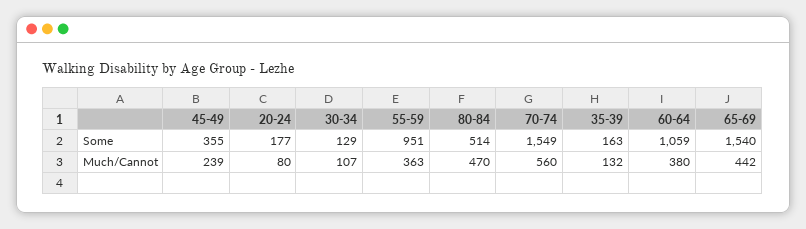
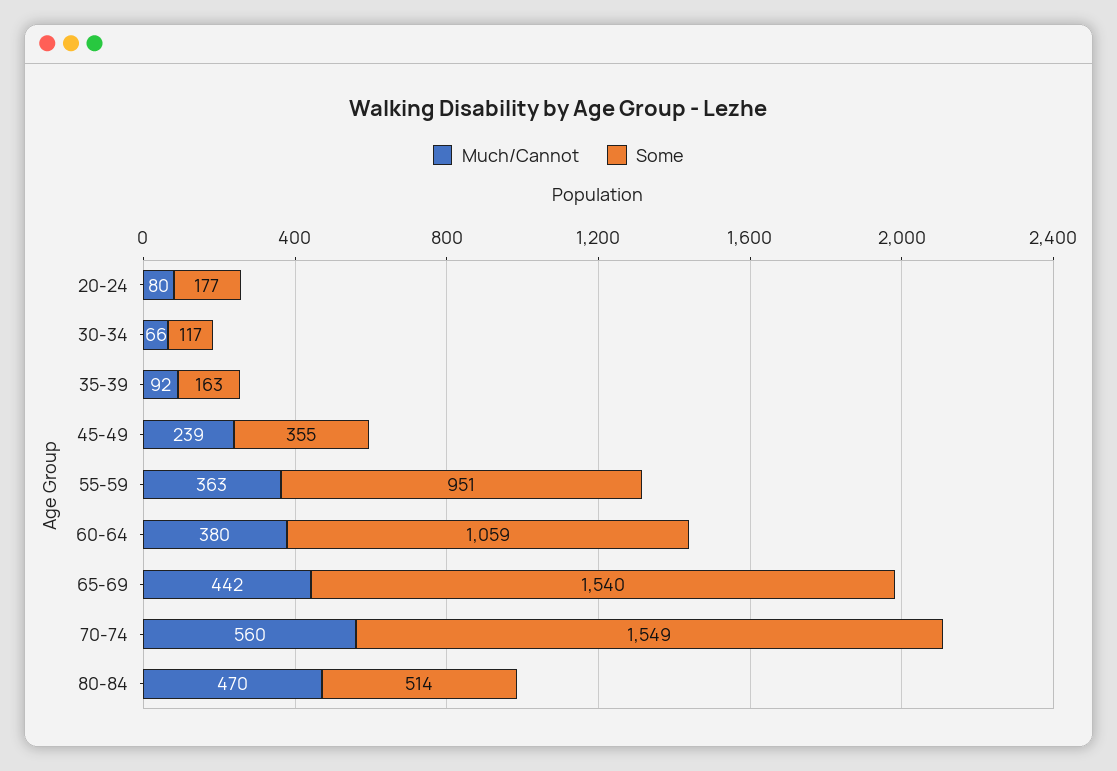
  {
    "Some": {
      "45-49": 355,
      "20-24": 177,
-     "30-34": 129,
+     "30-34": 117,
      "55-59": 951,
      "80-84": 514,
      "70-74": 1549,
      "35-39": 163,
      "60-64": 1059,
      "65-69": 1540
    },
    "Much/Cannot": {
      "45-49": 239,
      "20-24": 80,
-     "30-34": 107,
+     "30-34": 66,
      "55-59": 363,
      "80-84": 470,
      "70-74": 560,
-     "35-39": 132,
+     "35-39": 92,
      "60-64": 380,
      "65-69": 442
    }
  }

